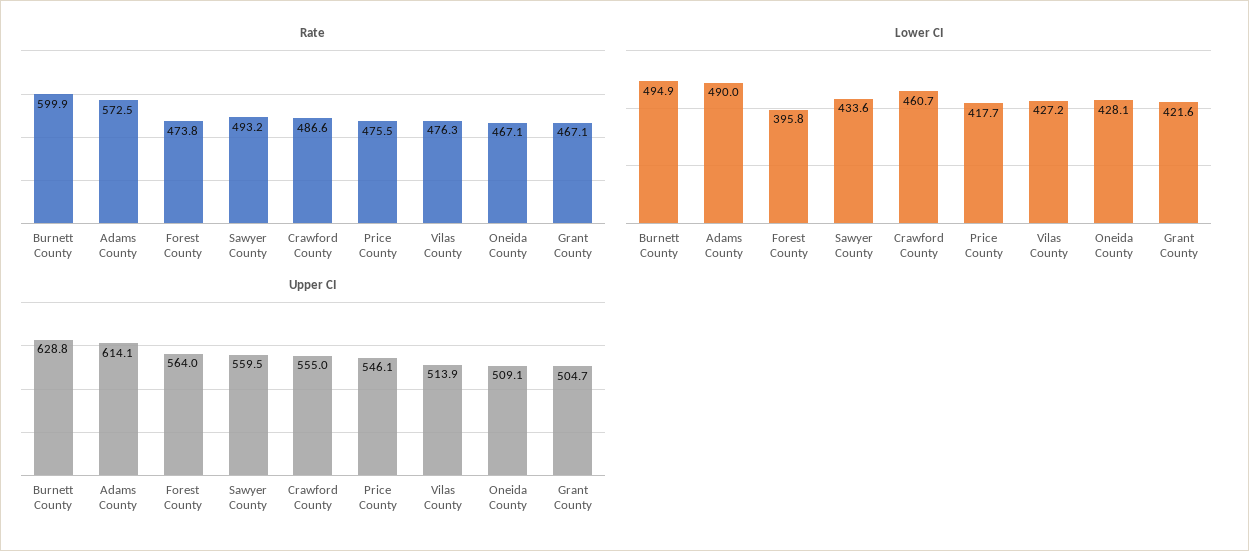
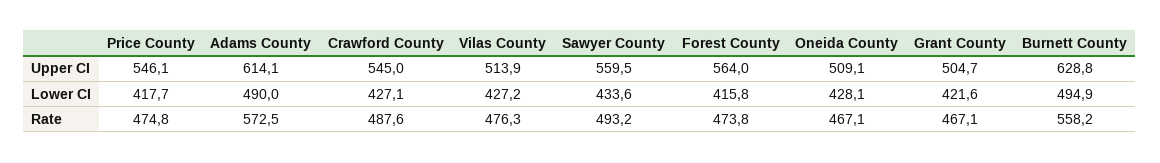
  {
    "Rate": {
-     "Burnett County": 599.9,
+     "Burnett County": 558.2,
      "Adams County": 572.5,
      "Forest County": 473.8,
      "Sawyer County": 493.2,
-     "Crawford County": 486.6,
+     "Crawford County": 487.6,
-     "Price County": 475.5,
+     "Price County": 474.8,
      "Vilas County": 476.3,
      "Oneida County": 467.1,
      "Grant County": 467.1
    },
    "Lower CI": {
      "Burnett County": 494.9,
      "Adams County": 490,
-     "Forest County": 395.8,
+     "Forest County": 415.8,
      "Sawyer County": 433.6,
-     "Crawford County": 460.7,
+     "Crawford County": 427.1,
      "Price County": 417.7,
      "Vilas County": 427.2,
      "Oneida County": 428.1,
      "Grant County": 421.6
    },
    "Upper CI": {
      "Burnett County": 628.8,
      "Adams County": 614.1,
      "Forest County": 564,
      "Sawyer County": 559.5,
-     "Crawford County": 555,
+     "Crawford County": 545,
      "Price County": 546.1,
      "Vilas County": 513.9,
      "Oneida County": 509.1,
      "Grant County": 504.7
    }
  }

